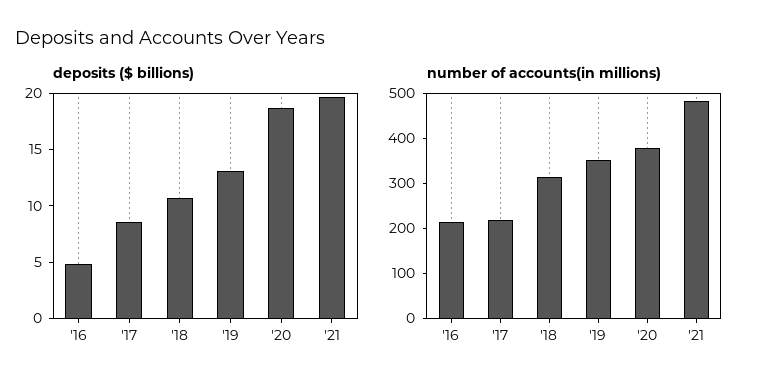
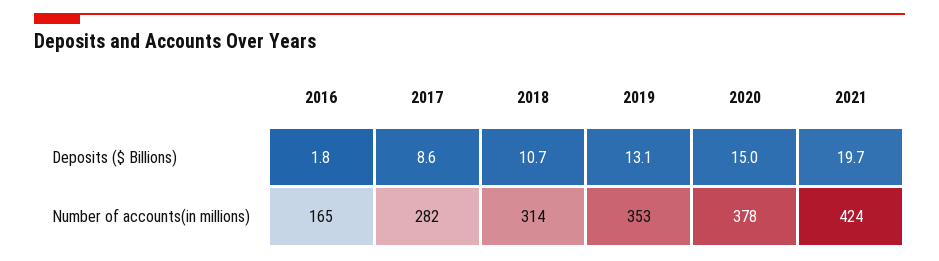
  {
    "deposits ($ billions)": {
-     "'16": 5,
+     "'16": 1.8,
      "'17": 8.6,
      "'18": 10.7,
      "'19": 13.1,
-     "'20": 19,
+     "'20": 15,
      "'21": 19.7
    },
    "number of accounts(in millions)": {
-     "'16": 220,
+     "'16": 165,
-     "'17": 220,
+     "'17": 282,
      "'18": 314,
      "'19": 353,
      "'20": 378,
-     "'21": 480
+     "'21": 424
    }
  }

